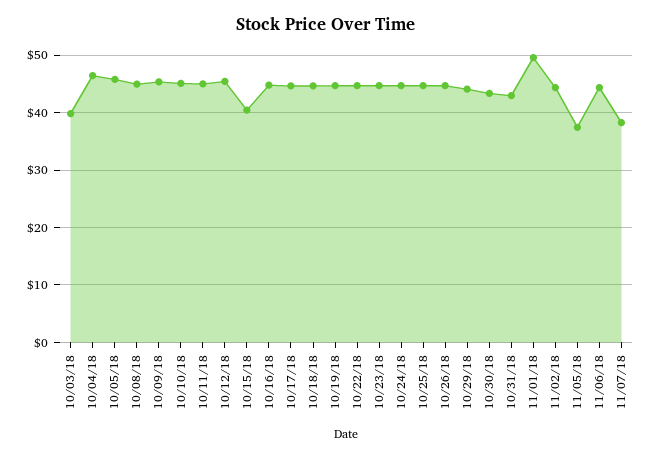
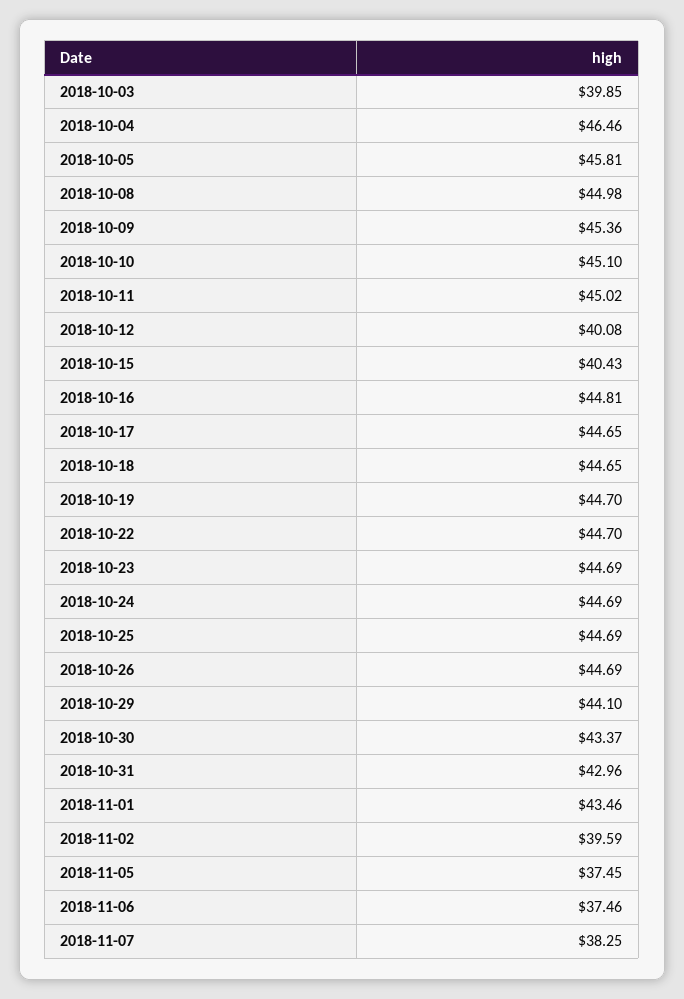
  {
    "10/03/18": 39.85,
    "10/04/18": 46.46,
    "10/05/18": 45.81,
    "10/08/18": 44.98,
    "10/09/18": 45.36,
    "10/10/18": 45.1,
    "10/11/18": 45.02,
-   "10/12/18": 46,
+   "10/12/18": 40.08,
    "10/15/18": 40.43,
    "10/16/18": 44.81,
    "10/17/18": 44.65,
    "10/18/18": 44.65,
    "10/19/18": 44.7,
    "10/22/18": 44.7,
    "10/23/18": 44.69,
    "10/24/18": 44.69,
    "10/25/18": 44.69,
    "10/26/18": 44.69,
    "10/29/18": 44.1,
    "10/30/18": 43.37,
    "10/31/18": 42.96,
-   "11/01/18": 50,
+   "11/01/18": 43.46,
-   "11/02/18": 44,
+   "11/02/18": 39.59,
    "11/05/18": 37.45,
-   "11/06/18": 44,
+   "11/06/18": 37.46,
    "11/07/18": 38.25
  }

